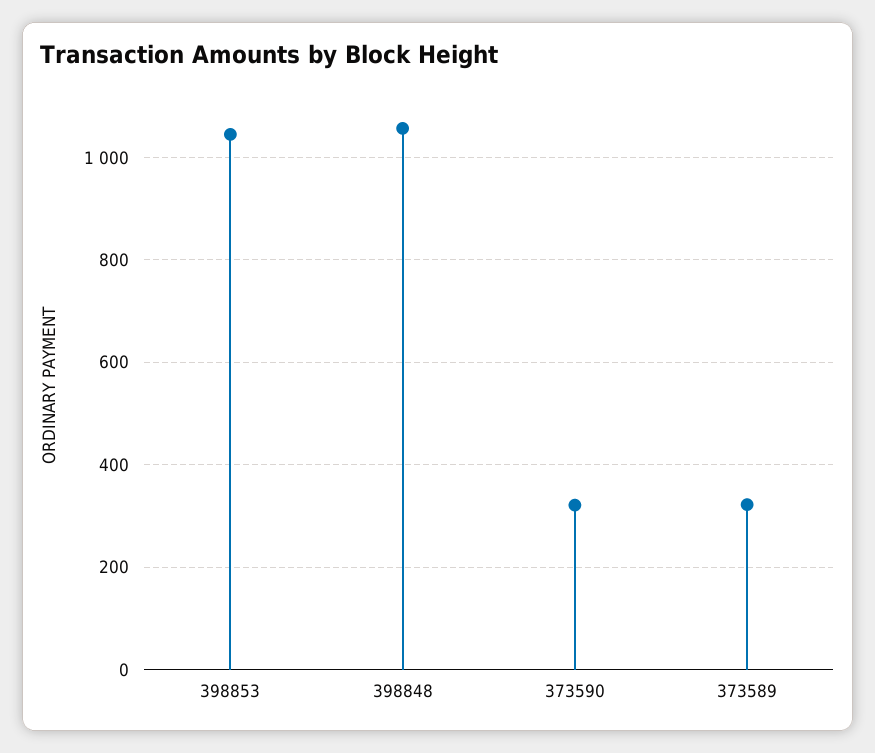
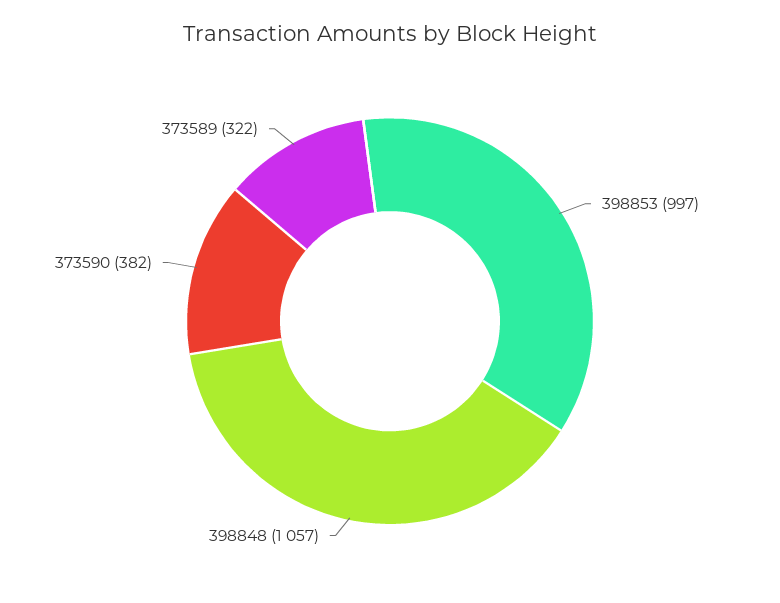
  {
-   "398853": 1040,
+   "398853": 997,
    "398848": 1057,
-   "373590": 320,
+   "373590": 382,
    "373589": 322
  }

